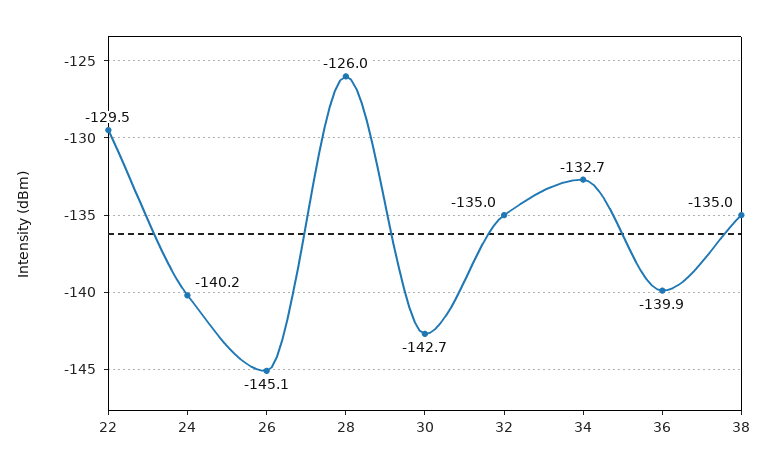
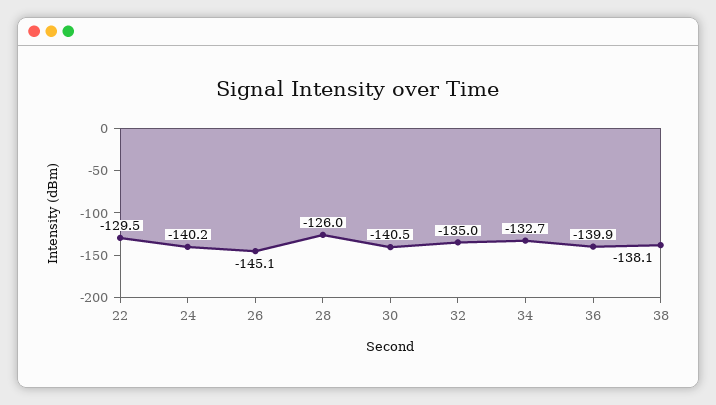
  {
    "22": -129.5,
    "24": -140.2,
    "26": -145.1,
    "28": -126,
-   "30": -142.7,
+   "30": -140.5,
    "32": -135,
    "34": -132.7,
    "36": -139.9,
-   "38": -135
+   "38": -138.1
  }

